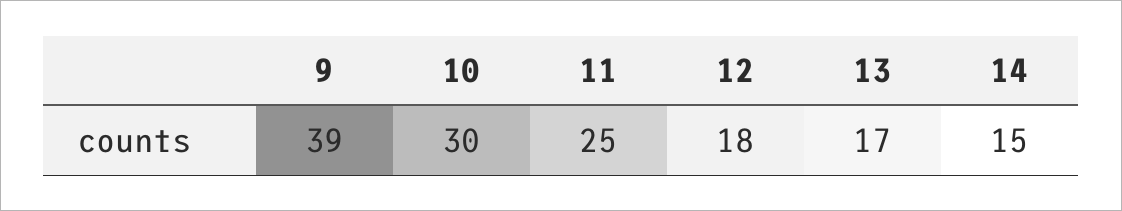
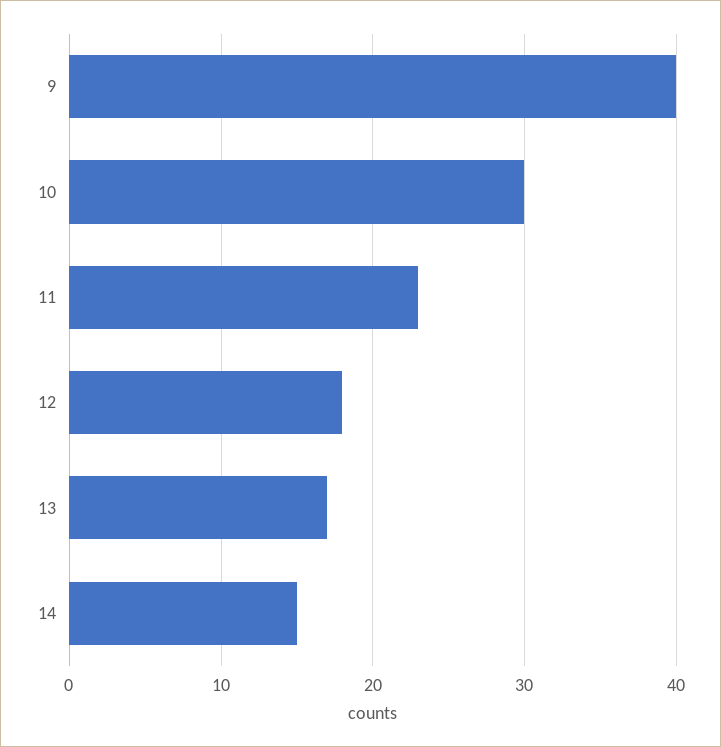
  {
-   "9": 39,
+   "9": 40,
    "10": 30,
-   "11": 25,
+   "11": 23,
    "12": 18,
    "13": 17,
    "14": 15
  }

